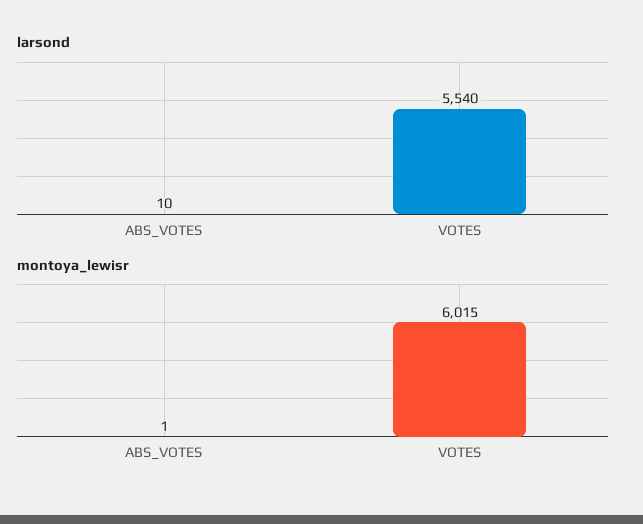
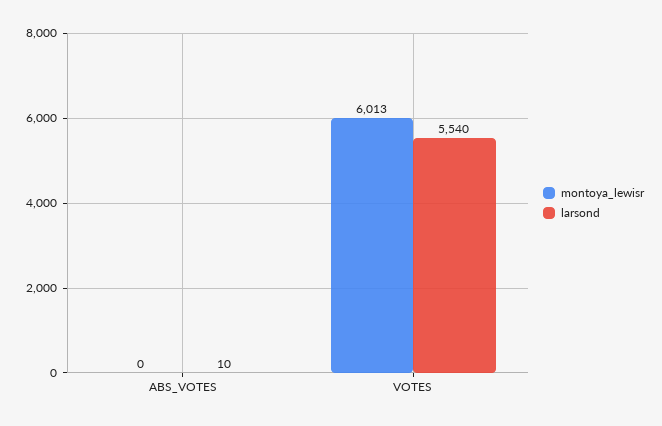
  {
    "larsond": {
      "ABS_VOTES": 10,
      "VOTES": 5540
    },
    "montoya_lewisr": {
-     "ABS_VOTES": 1,
+     "ABS_VOTES": 0,
-     "VOTES": 6015
+     "VOTES": 6013
    }
  }

